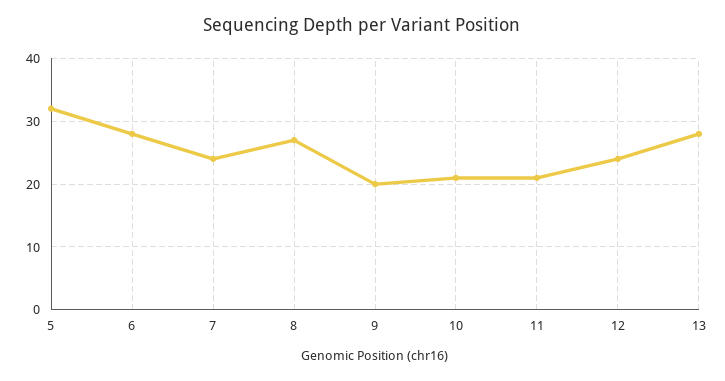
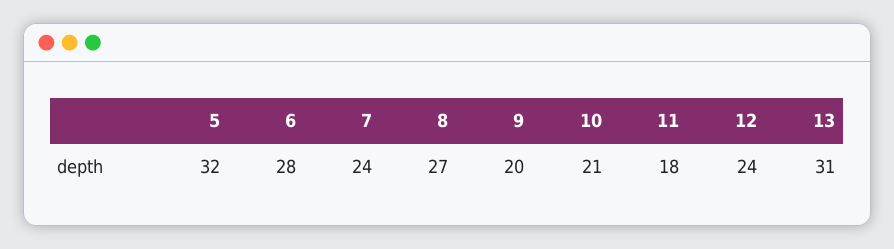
  {
    "5": 32,
    "6": 28,
    "7": 24,
    "8": 27,
    "9": 20,
    "10": 21,
-   "11": 21,
+   "11": 18,
    "12": 24,
-   "13": 28
+   "13": 31
  }

